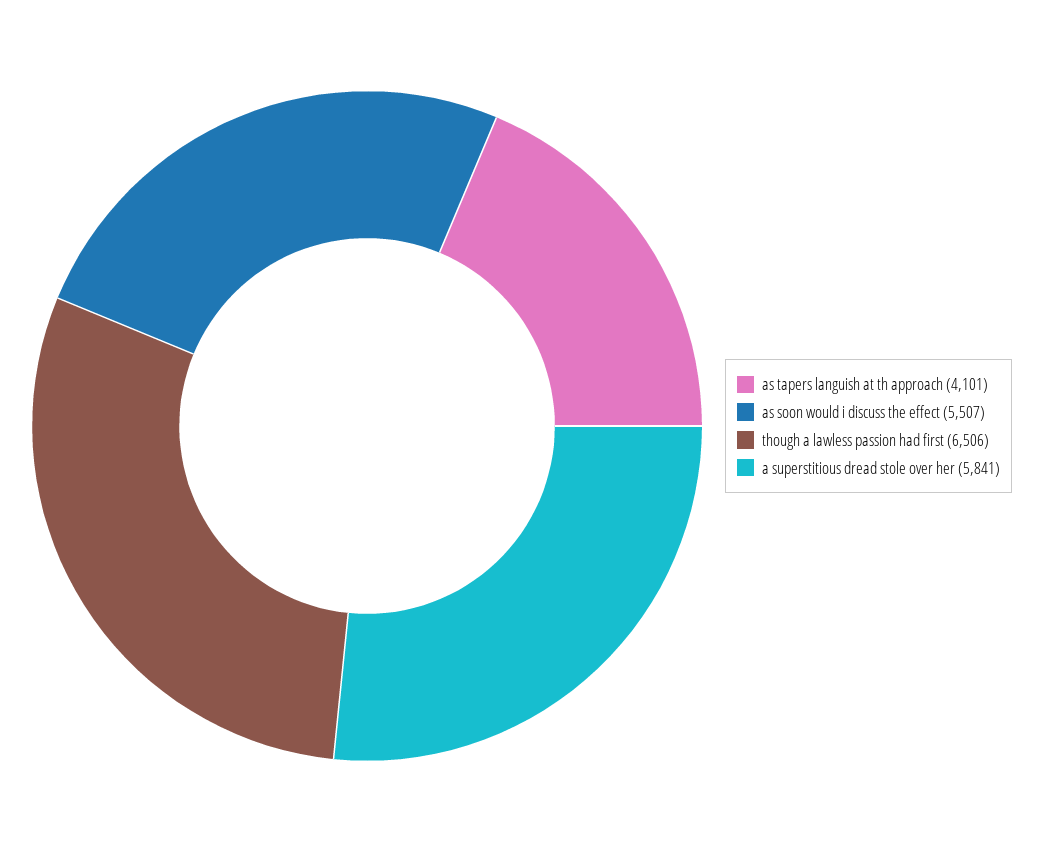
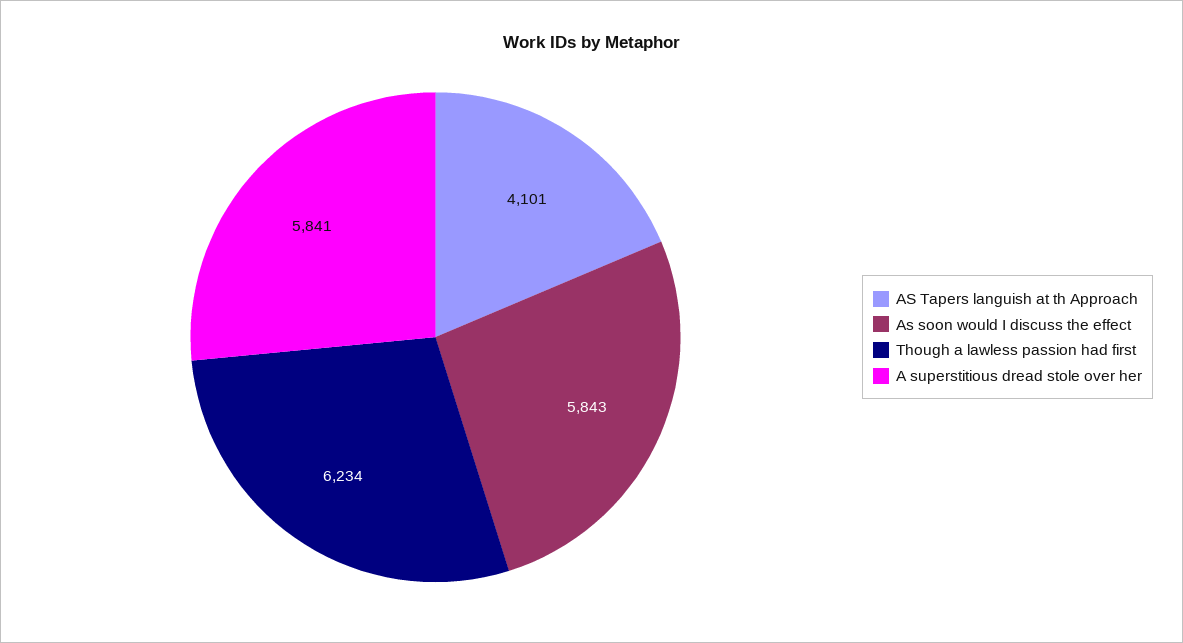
  {
    "as tapers languish at th approach": 4101,
-   "as soon would i discuss the effect": 5507,
+   "as soon would i discuss the effect": 5843,
-   "though a lawless passion had first": 6506,
+   "though a lawless passion had first": 6234,
    "a superstitious dread stole over her": 5841
  }

